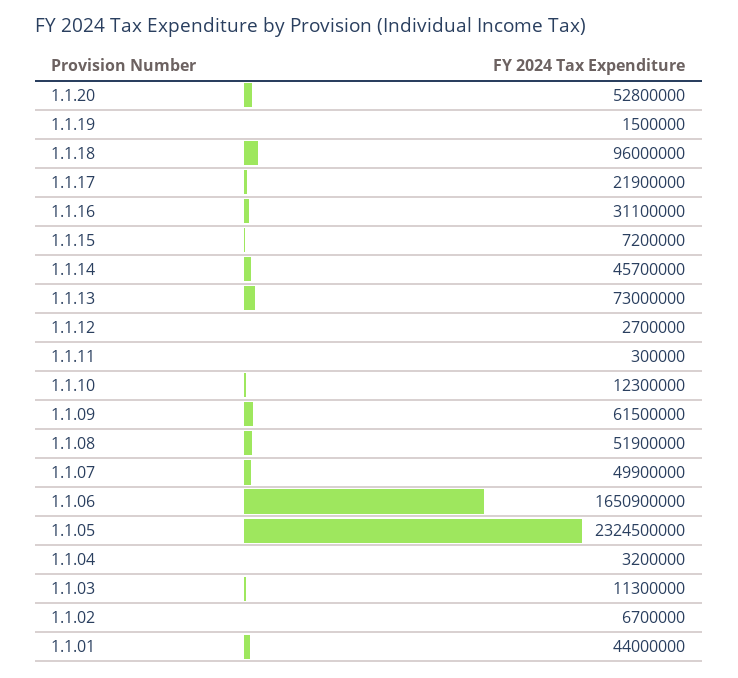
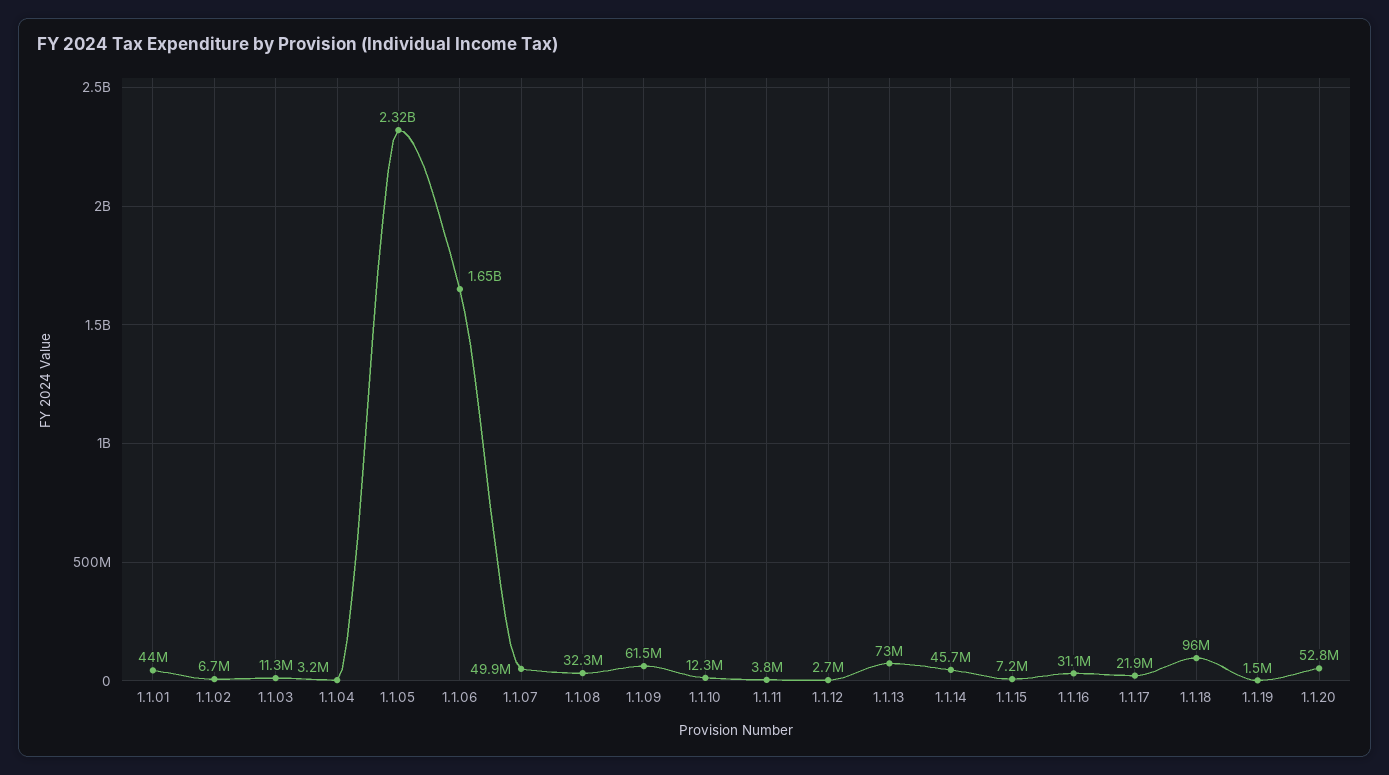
  {
    "1.1.20": 52800000,
    "1.1.19": 1500000,
    "1.1.18": 96000000,
    "1.1.17": 21900000,
    "1.1.16": 31100000,
    "1.1.15": 7200000,
    "1.1.14": 45700000,
    "1.1.13": 73000000,
    "1.1.12": 2700000,
-   "1.1.11": 300000,
+   "1.1.11": 3800000,
    "1.1.10": 12300000,
    "1.1.09": 61500000,
-   "1.1.08": 51900000,
+   "1.1.08": 32300000,
    "1.1.07": 49900000,
    "1.1.06": 1650900000,
    "1.1.05": 2324500000,
    "1.1.04": 3200000,
    "1.1.03": 11300000,
    "1.1.02": 6700000,
    "1.1.01": 44000000
  }

